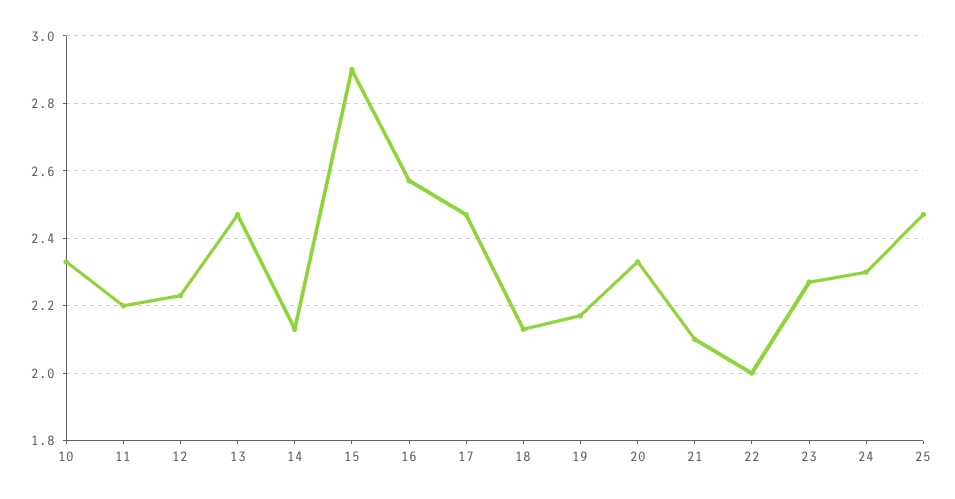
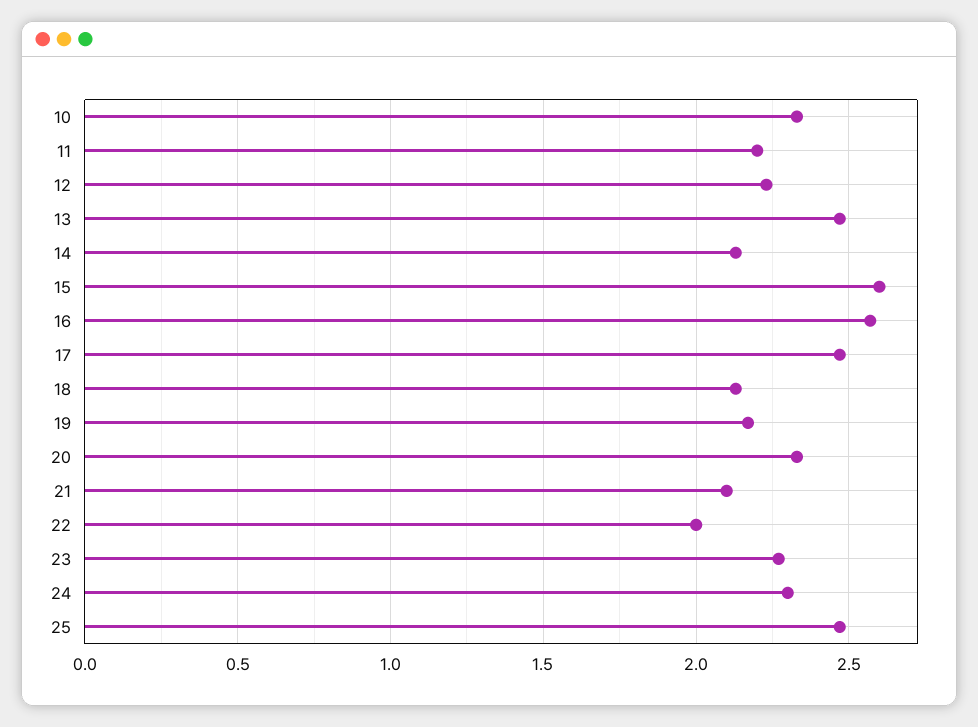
  {
    "10": 2.35,
    "11": 2.2,
    "12": 2.25,
    "13": 2.45,
    "14": 2.15,
-   "15": 2.9,
+   "15": 2.6,
    "16": 2.55,
    "17": 2.45,
    "18": 2.15,
    "19": 2.15,
    "20": 2.35,
    "21": 2.1,
    "22": 2,
    "23": 2.25,
    "24": 2.3,
    "25": 2.45
  }

